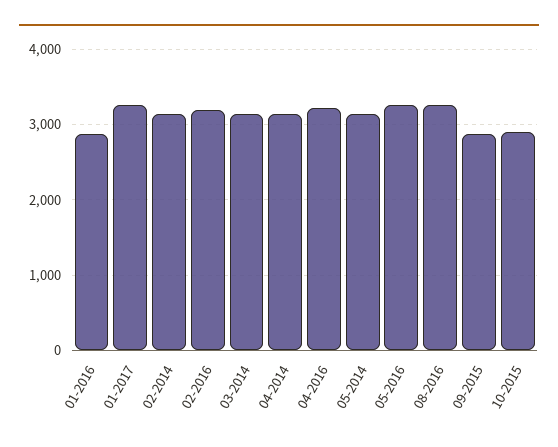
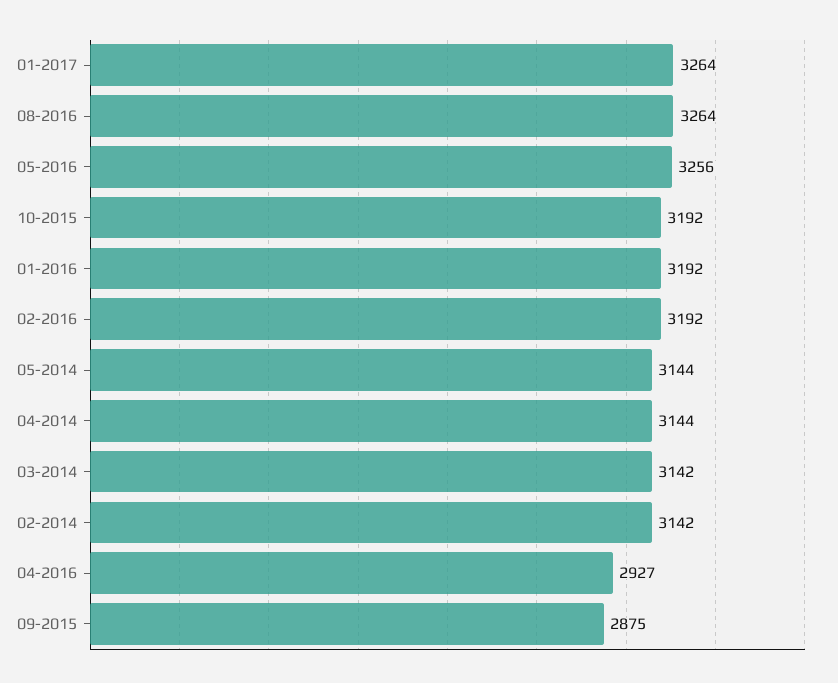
  {
-   "01-2016": 2900,
+   "01-2016": 3192,
    "01-2017": 3264,
    "02-2014": 3142,
    "02-2016": 3192,
    "03-2014": 3142,
    "04-2014": 3144,
-   "04-2016": 3200,
+   "04-2016": 2927,
    "05-2014": 3144,
    "05-2016": 3256,
    "08-2016": 3264,
    "09-2015": 2875,
-   "10-2015": 2900
+   "10-2015": 3192
  }

